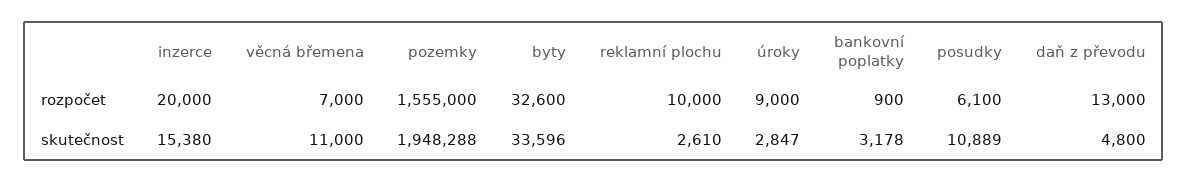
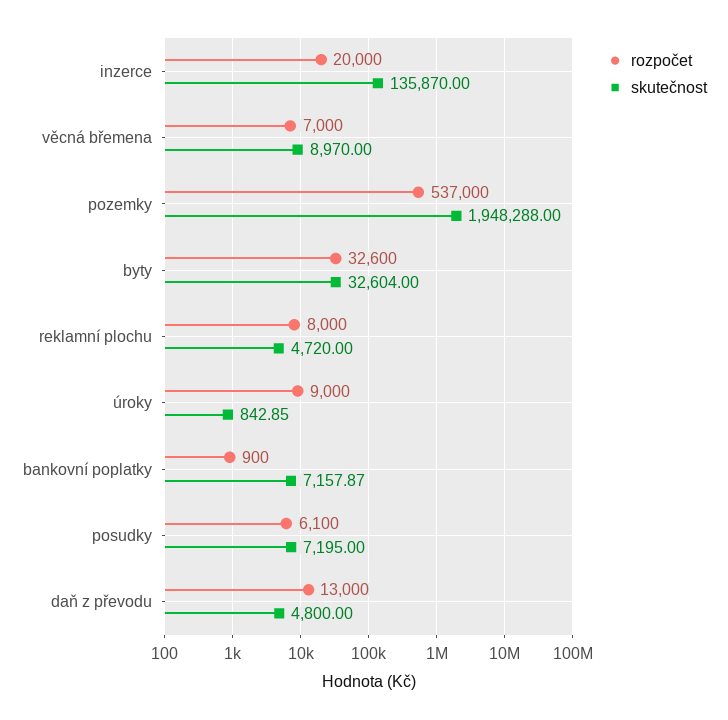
  {
    "rozpočet": {
      "inzerce": 20000,
      "věcná břemena": 7000,
-     "pozemky": 1555000,
+     "pozemky": 537000,
      "byty": 32600,
-     "reklamní plochu": 10000,
+     "reklamní plochu": 8000,
      "úroky": 9000,
      "bankovní poplatky": 900,
      "posudky": 6100,
      "daň z převodu": 13000
    },
    "skutečnost": {
-     "inzerce": 15380,
+     "inzerce": 135870,
-     "věcná břemena": 11000,
+     "věcná břemena": 8970,
      "pozemky": 1948288,
-     "byty": 33596,
+     "byty": 32604,
-     "reklamní plochu": 2610,
+     "reklamní plochu": 4720,
-     "úroky": 2847,
+     "úroky": 842.85,
-     "bankovní poplatky": 3178,
+     "bankovní poplatky": 7157.87,
-     "posudky": 10889,
+     "posudky": 7195,
      "daň z převodu": 4800
    }
  }

